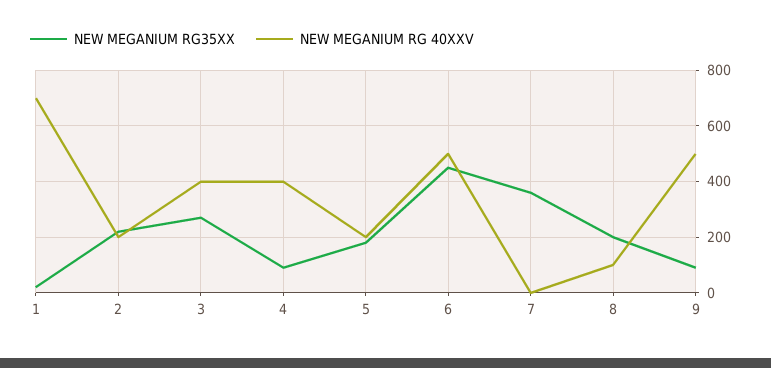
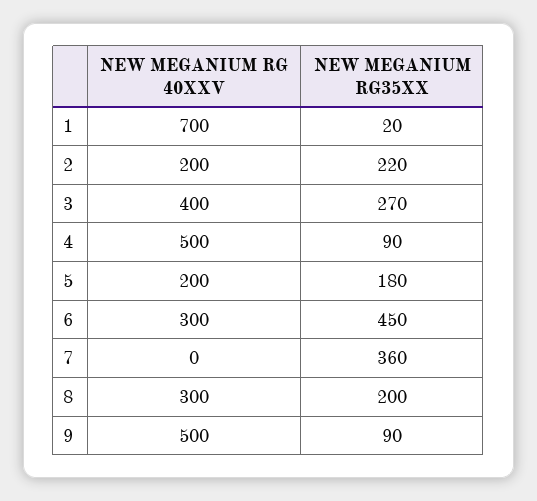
  {
    "NEW MEGANIUM RG35XX": {
      "1": 20,
      "2": 220,
      "3": 270,
      "4": 90,
      "5": 180,
      "6": 450,
      "7": 360,
      "8": 200,
      "9": 90
    },
    "NEW MEGANIUM RG 40XXV": {
      "1": 700,
      "2": 200,
      "3": 400,
-     "4": 400,
+     "4": 500,
      "5": 200,
-     "6": 500,
+     "6": 300,
      "7": 0,
-     "8": 100,
+     "8": 300,
      "9": 500
    }
  }

